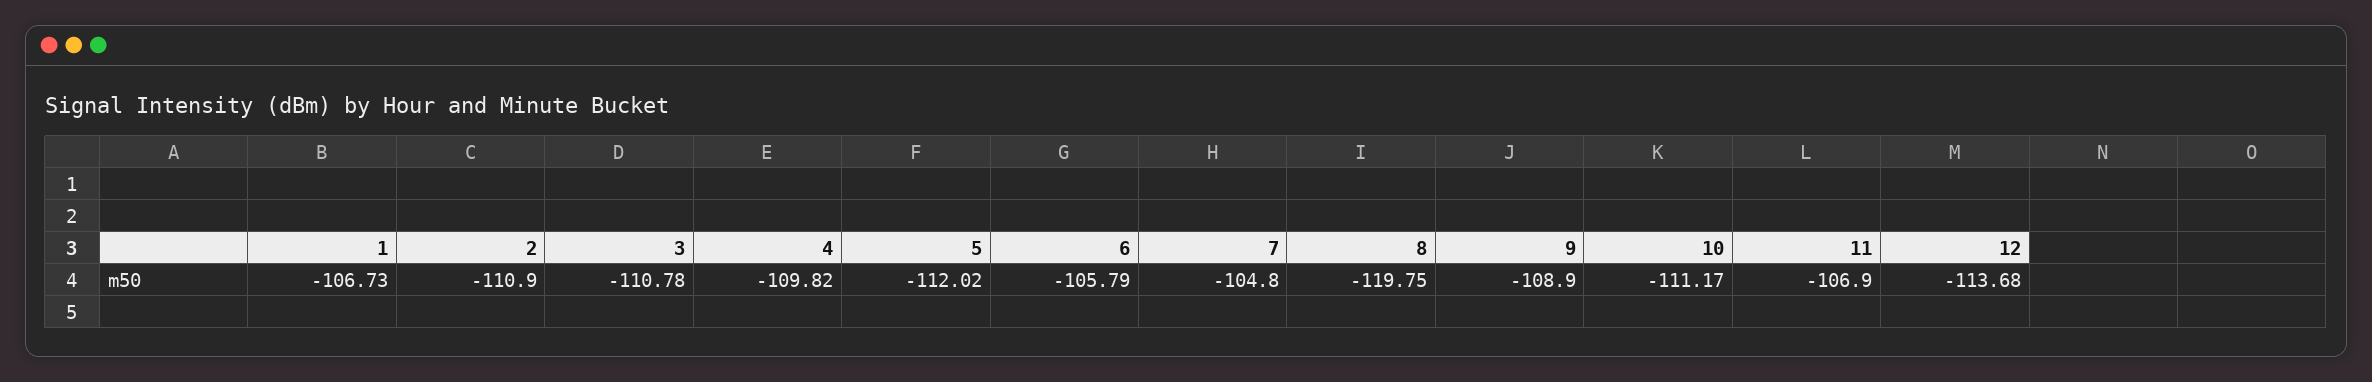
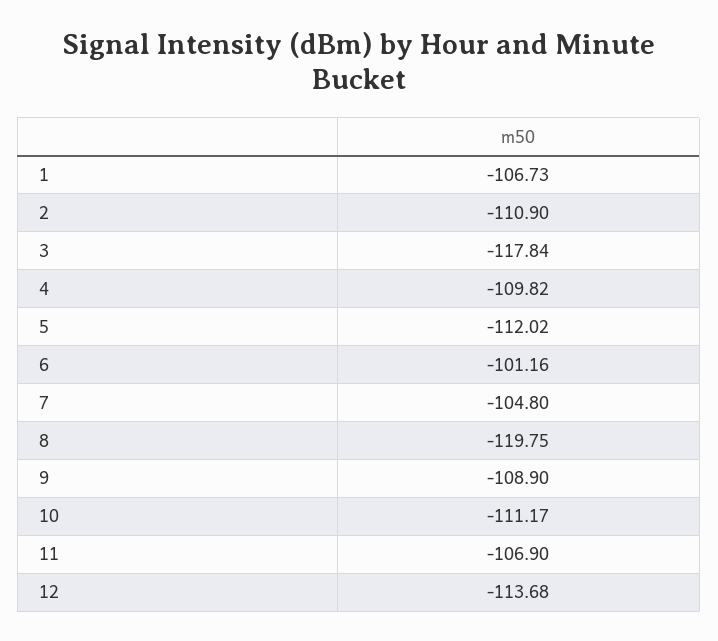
  {
    "1": -106.73,
    "2": -110.9,
-   "3": -110.78,
+   "3": -117.84,
    "4": -109.82,
    "5": -112.02,
-   "6": -105.79,
+   "6": -101.16,
    "7": -104.8,
    "8": -119.75,
    "9": -108.9,
    "10": -111.17,
    "11": -106.9,
    "12": -113.68
  }

